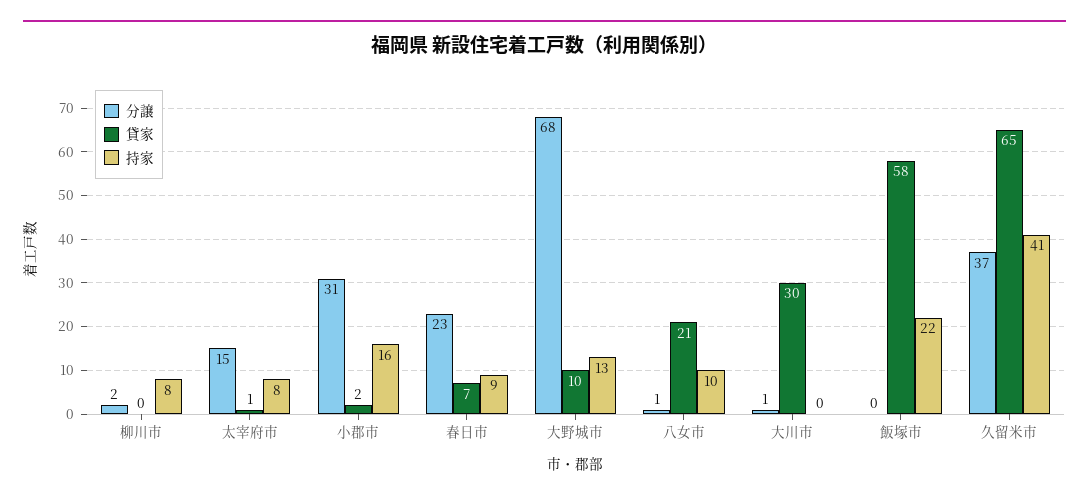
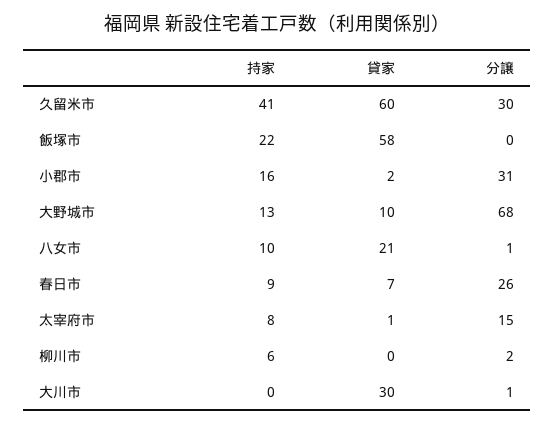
  {
    "分譲": {
      "柳川市": 2,
      "太宰府市": 15,
      "小郡市": 31,
-     "春日市": 23,
+     "春日市": 26,
      "大野城市": 68,
      "八女市": 1,
      "大川市": 1,
      "飯塚市": 0,
-     "久留米市": 37
+     "久留米市": 30
    },
    "貸家": {
      "柳川市": 0,
      "太宰府市": 1,
      "小郡市": 2,
      "春日市": 7,
      "大野城市": 10,
      "八女市": 21,
      "大川市": 30,
      "飯塚市": 58,
-     "久留米市": 65
+     "久留米市": 60
    },
    "持家": {
-     "柳川市": 8,
+     "柳川市": 6,
      "太宰府市": 8,
      "小郡市": 16,
      "春日市": 9,
      "大野城市": 13,
      "八女市": 10,
      "大川市": 0,
      "飯塚市": 22,
      "久留米市": 41
    }
  }

